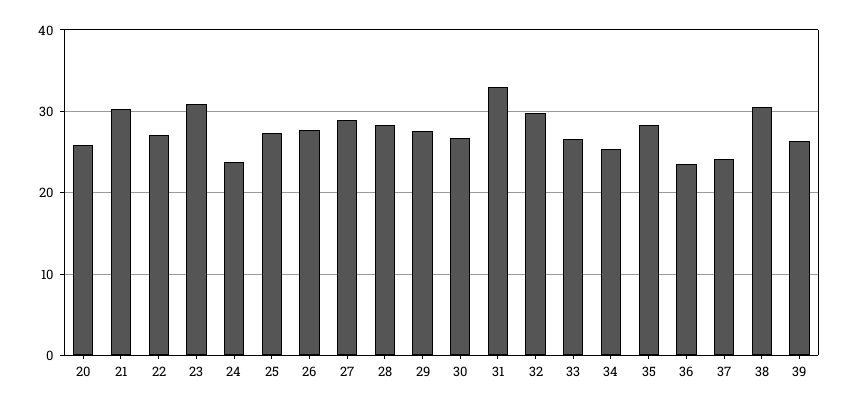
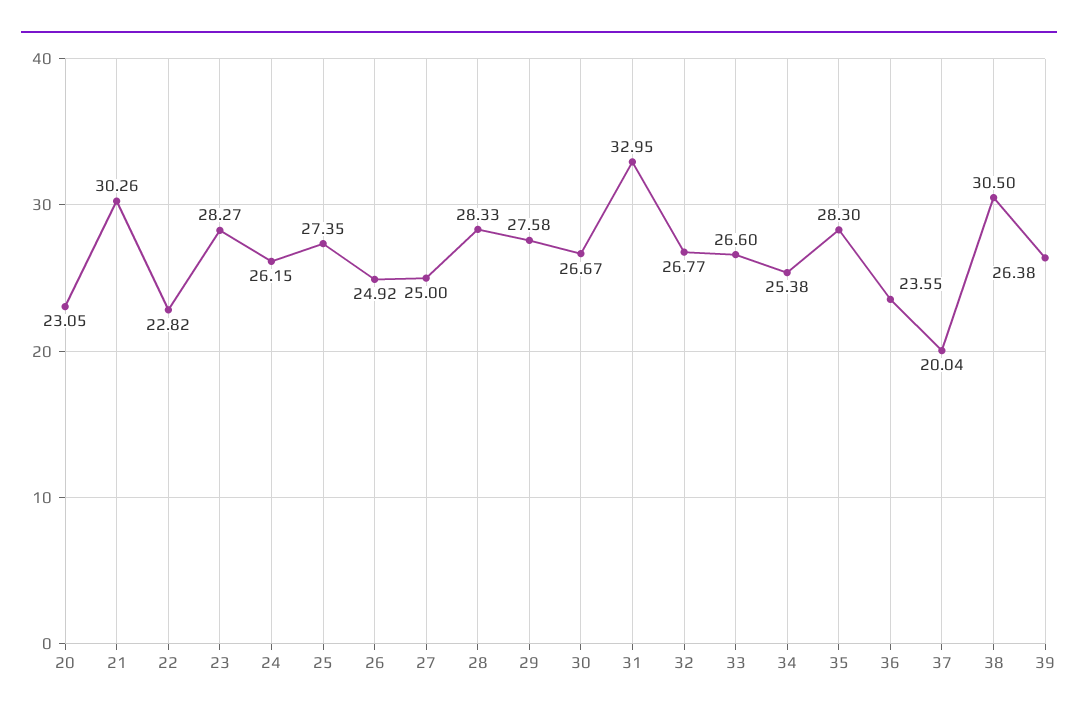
  {
-   "20": 26,
+   "20": 23.05,
    "21": 30.26,
-   "22": 27,
+   "22": 22.82,
-   "23": 31,
+   "23": 28.27,
-   "24": 24,
+   "24": 26.15,
    "25": 27.35,
-   "26": 28,
+   "26": 24.92,
-   "27": 29,
+   "27": 25,
    "28": 28.33,
    "29": 27.58,
    "30": 26.67,
    "31": 32.95,
-   "32": 30,
+   "32": 26.77,
    "33": 26.6,
    "34": 25.38,
    "35": 28.3,
    "36": 23.55,
-   "37": 24,
+   "37": 20.04,
    "38": 30.5,
    "39": 26.38
  }

